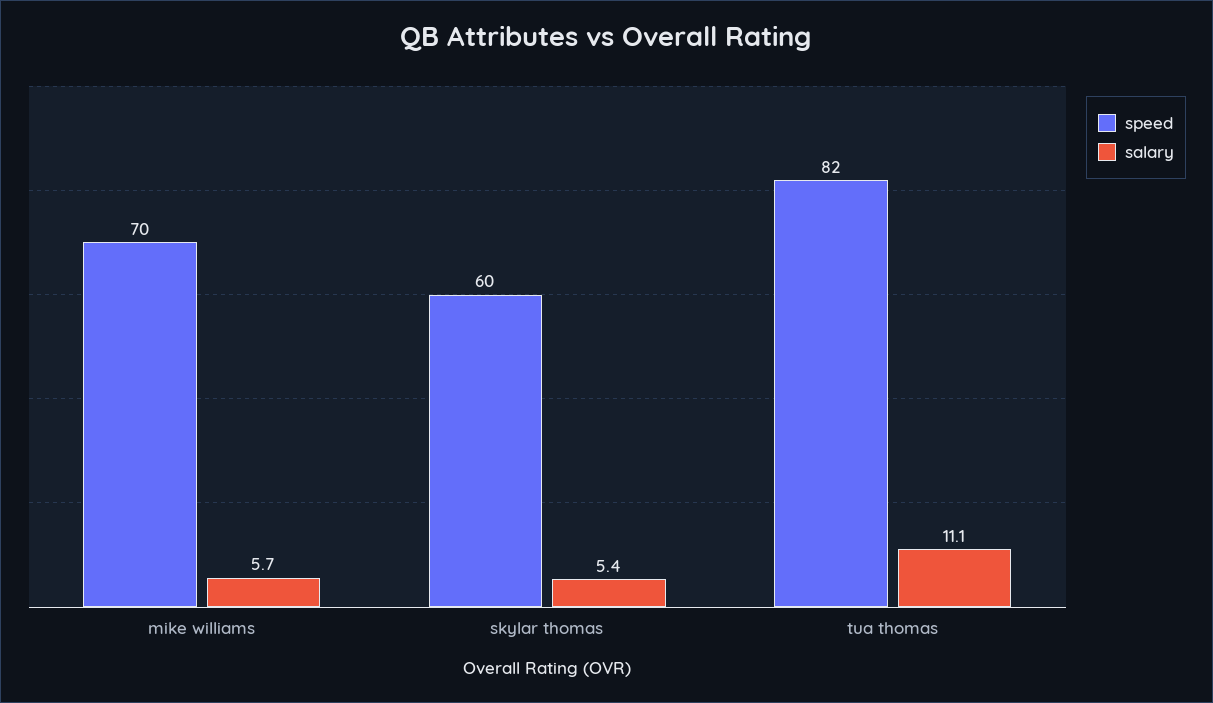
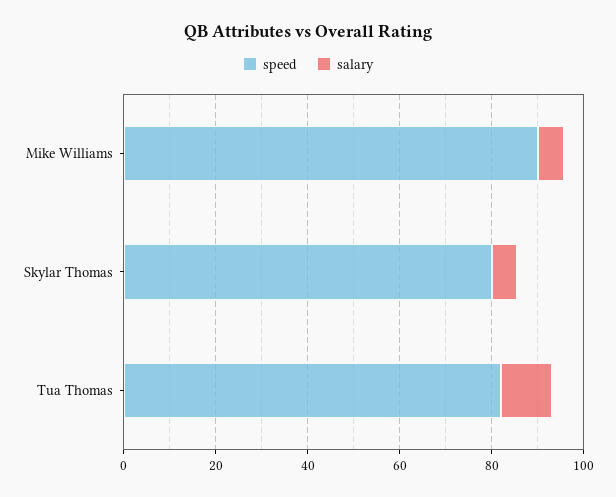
  {
    "speed": {
-     "mike williams": 70,
+     "mike williams": 90,
-     "skylar thomas": 60,
+     "skylar thomas": 80,
      "tua thomas": 82
    },
    "salary": {
      "mike williams": 5.7,
      "skylar thomas": 5.4,
      "tua thomas": 11.1
    }
  }

